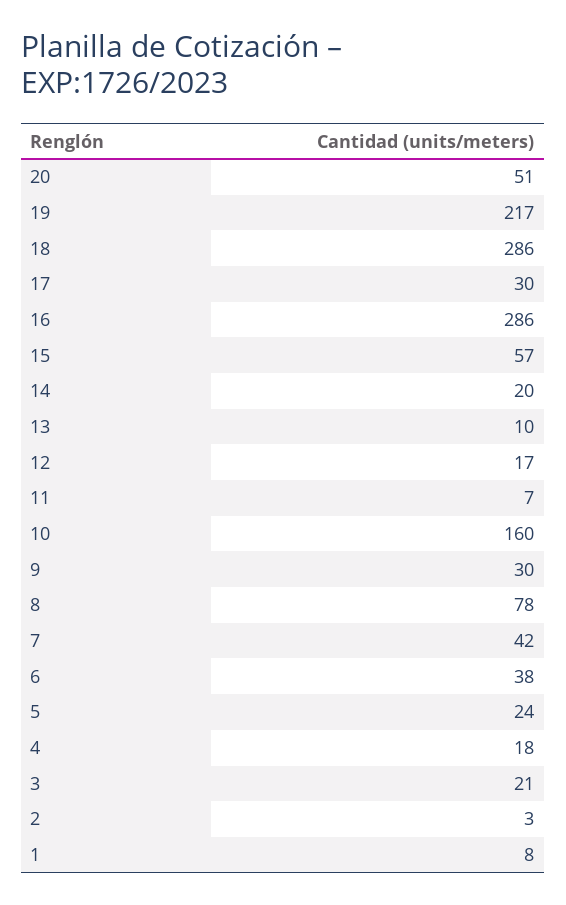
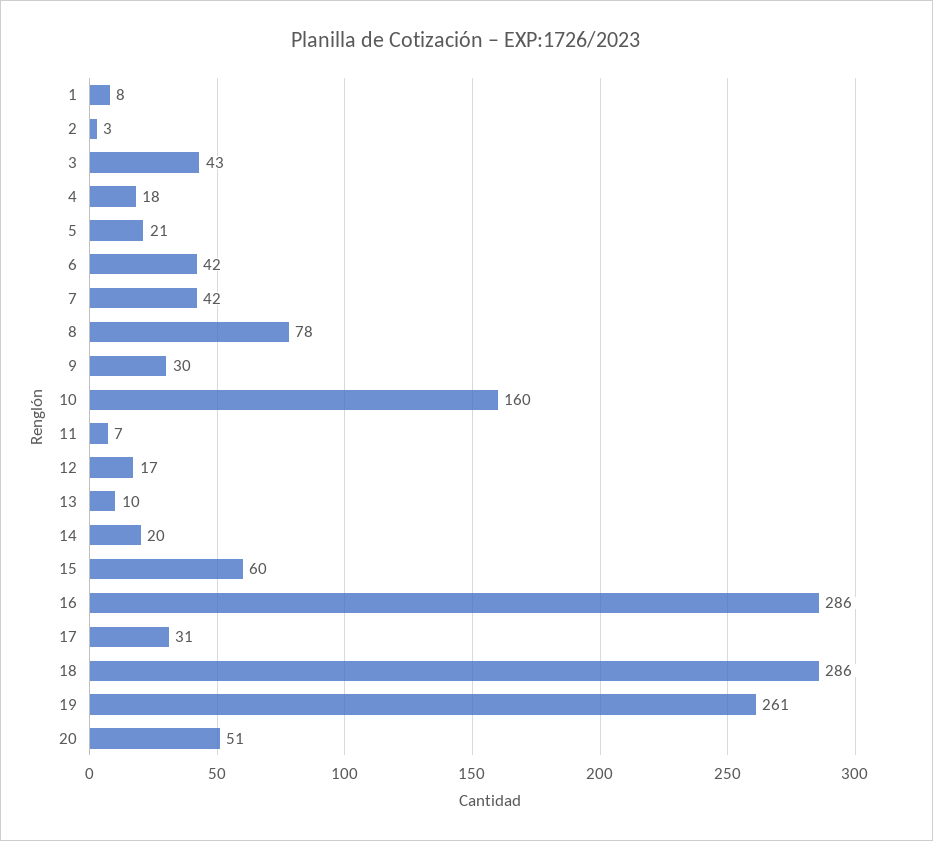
  {
    "20": 51,
-   "19": 217,
+   "19": 261,
    "18": 286,
-   "17": 30,
+   "17": 31,
    "16": 286,
-   "15": 57,
+   "15": 60,
    "14": 20,
    "13": 10,
    "12": 17,
    "11": 7,
    "10": 160,
    "9": 30,
    "8": 78,
    "7": 42,
-   "6": 38,
+   "6": 42,
-   "5": 24,
+   "5": 21,
    "4": 18,
-   "3": 21,
+   "3": 43,
    "2": 3,
    "1": 8
  }

